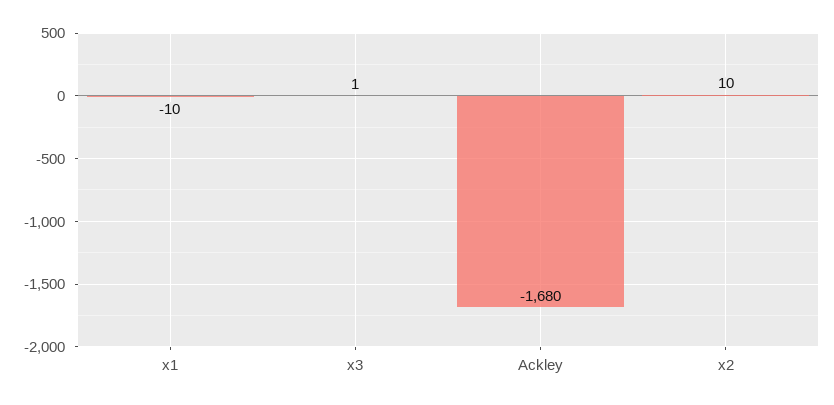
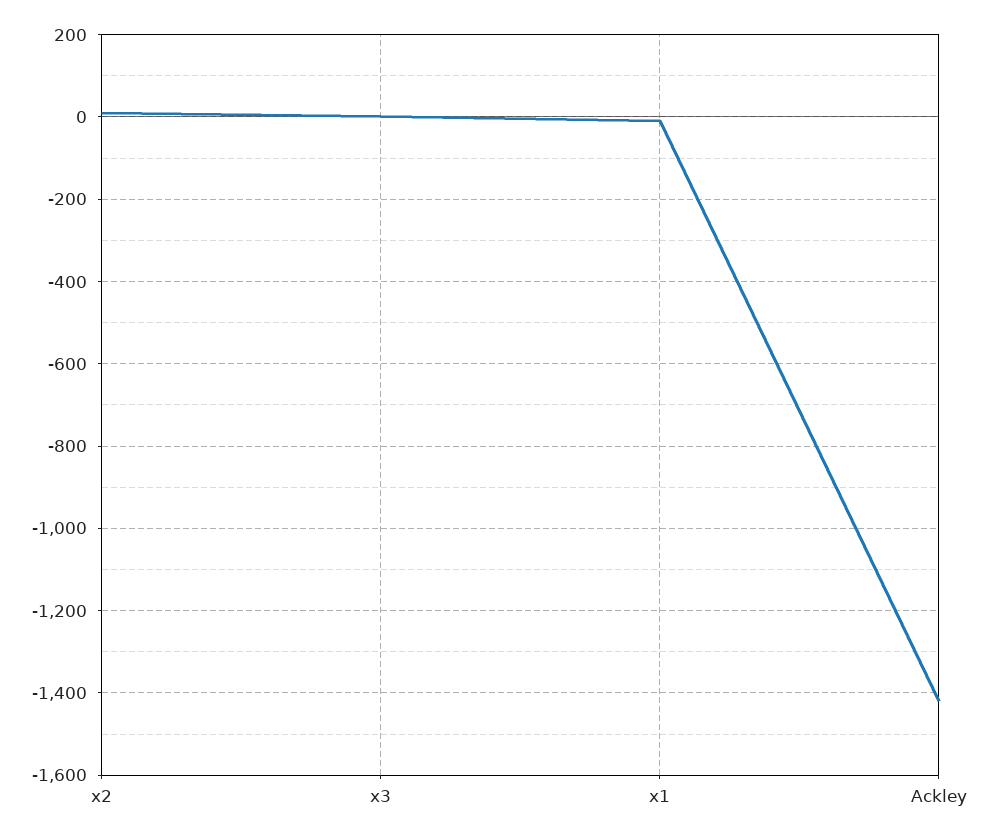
  {
    "x1": -10,
    "x3": 1,
-   "Ackley": -1680,
+   "Ackley": -1420,
    "x2": 10
  }

